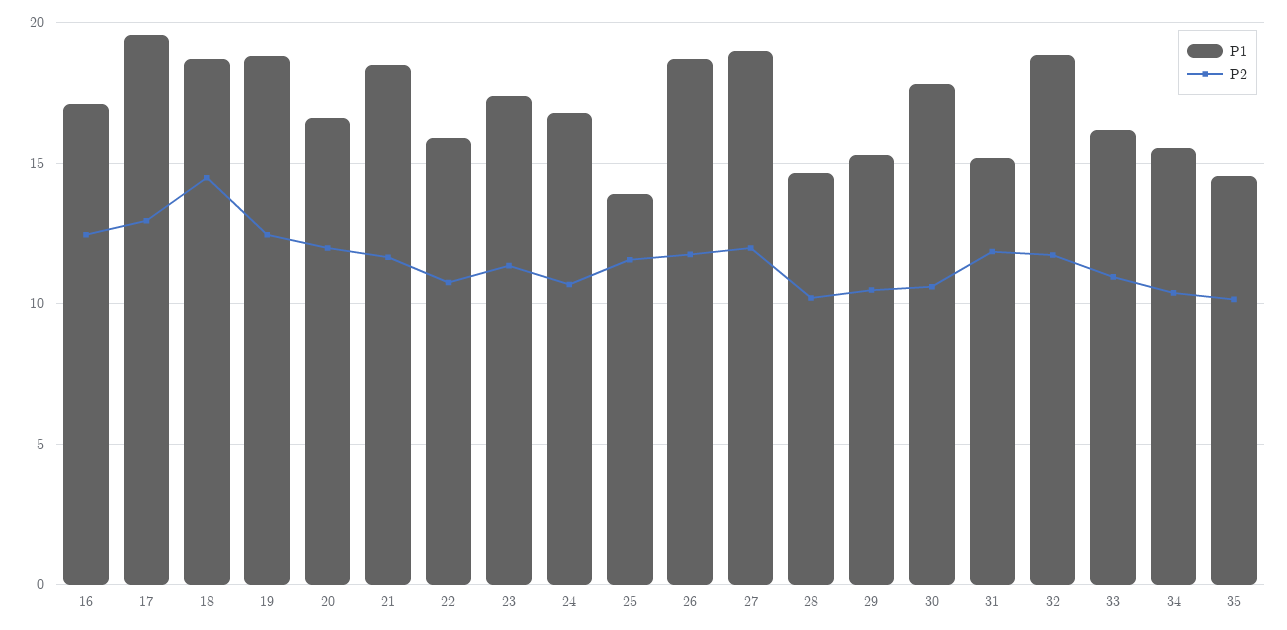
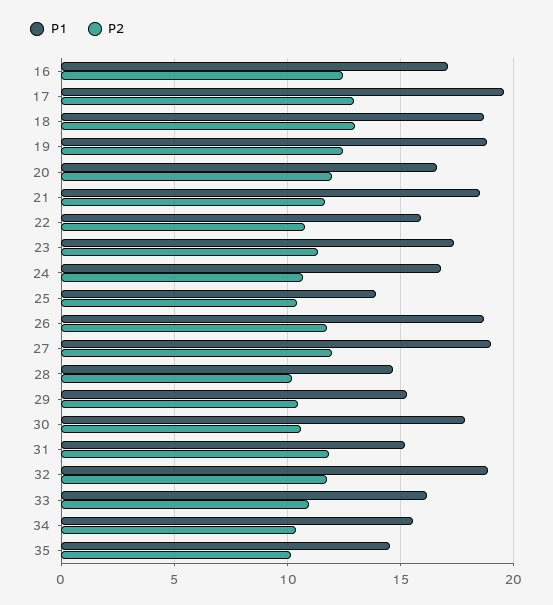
  {
    "P1": {
      "16": 17,
      "17": 19.5,
      "18": 18.5,
      "19": 19,
      "20": 16.5,
      "21": 18.5,
      "22": 16,
      "23": 17.5,
      "24": 17,
      "25": 14,
      "26": 18.5,
      "27": 19,
      "28": 14.5,
      "29": 15.5,
      "30": 18,
      "31": 15,
      "32": 19,
      "33": 16,
      "34": 15.5,
      "35": 14.5
    },
    "P2": {
      "16": 12.5,
      "17": 13,
-     "18": 14.5,
+     "18": 13,
      "19": 12.5,
      "20": 12,
      "21": 11.5,
      "22": 11,
      "23": 11.5,
      "24": 10.5,
-     "25": 11.5,
+     "25": 10.5,
      "26": 12,
      "27": 12,
      "28": 10,
      "29": 10.5,
      "30": 10.5,
      "31": 12,
      "32": 11.5,
      "33": 11,
      "34": 10.5,
      "35": 10
    }
  }

